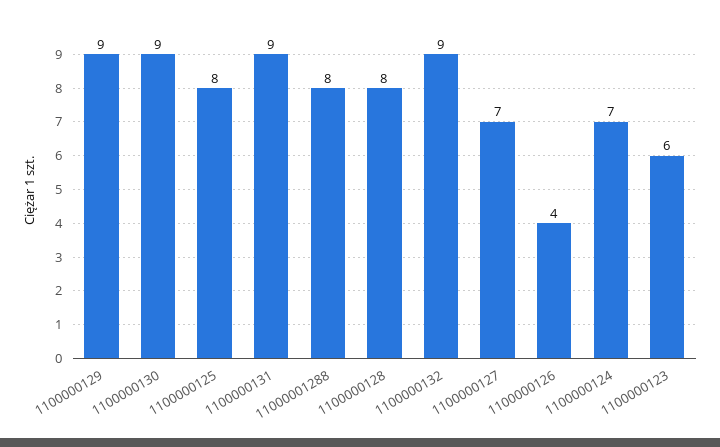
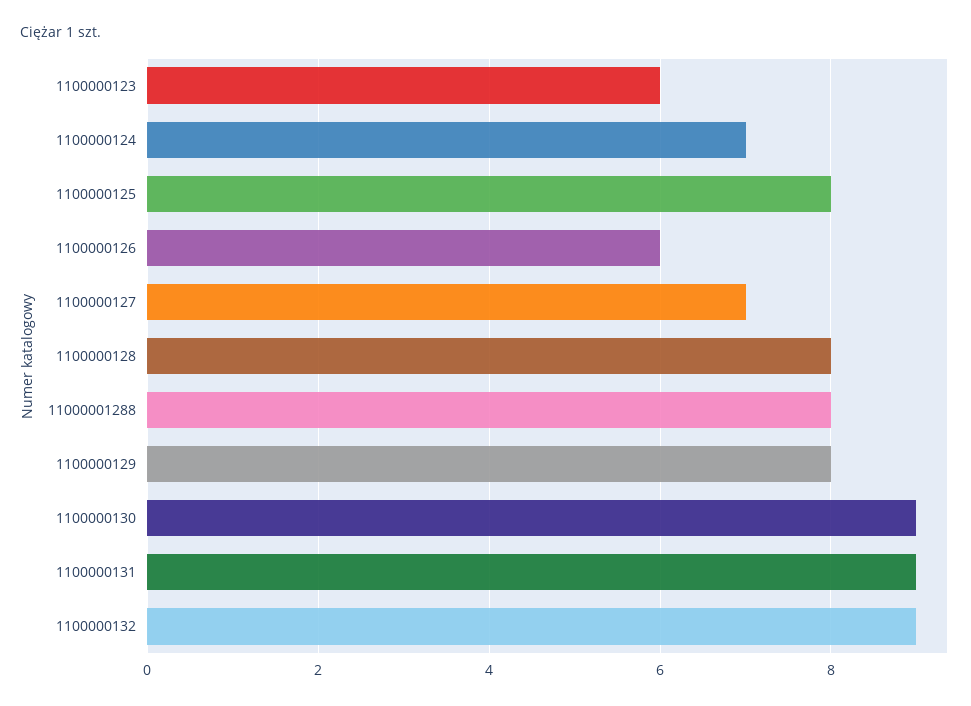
  {
-   "1100000129": 9,
+   "1100000129": 8,
    "1100000130": 9,
    "1100000125": 8,
    "1100000131": 9,
    "11000001288": 8,
    "1100000128": 8,
    "1100000132": 9,
    "1100000127": 7,
-   "1100000126": 4,
+   "1100000126": 6,
    "1100000124": 7,
    "1100000123": 6
  }

